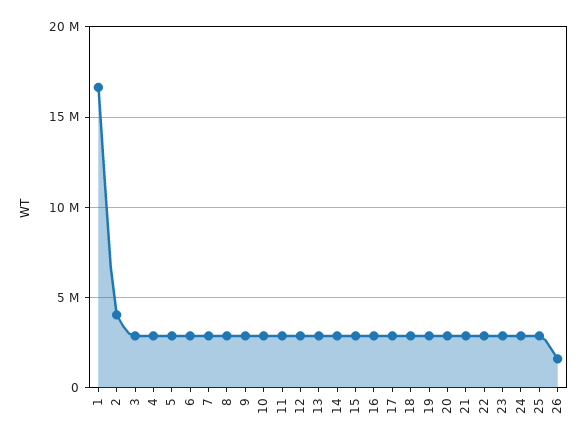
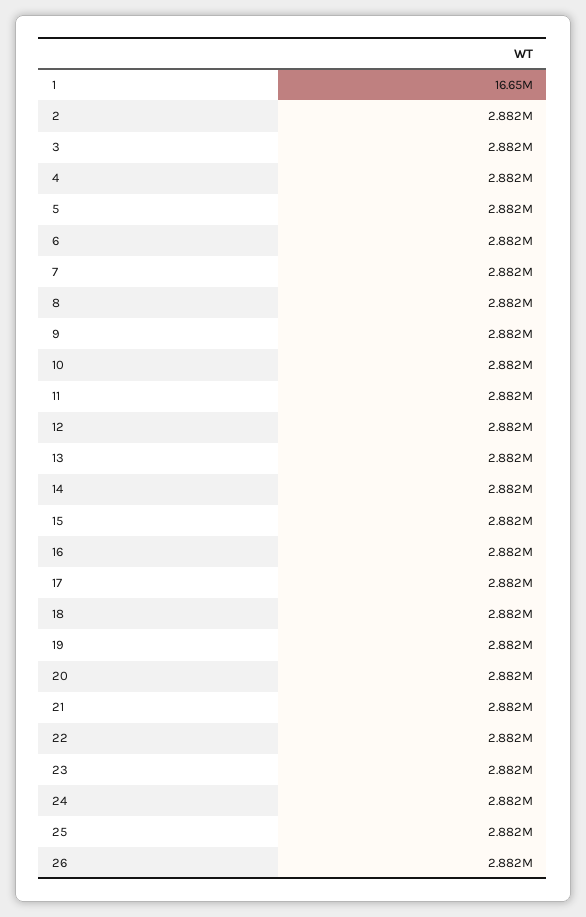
  {
    "1": 16650000,
-   "2": 4000000,
+   "2": 2882000,
    "3": 2882000,
    "4": 2882000,
    "5": 2882000,
    "6": 2882000,
    "7": 2882000,
    "8": 2882000,
    "9": 2882000,
    "10": 2882000,
    "11": 2882000,
    "12": 2882000,
    "13": 2882000,
    "14": 2882000,
    "15": 2882000,
    "16": 2882000,
    "17": 2882000,
    "18": 2882000,
    "19": 2882000,
    "20": 2882000,
    "21": 2882000,
    "22": 2882000,
    "23": 2882000,
    "24": 2882000,
    "25": 2882000,
-   "26": 1500000
+   "26": 2882000
  }

